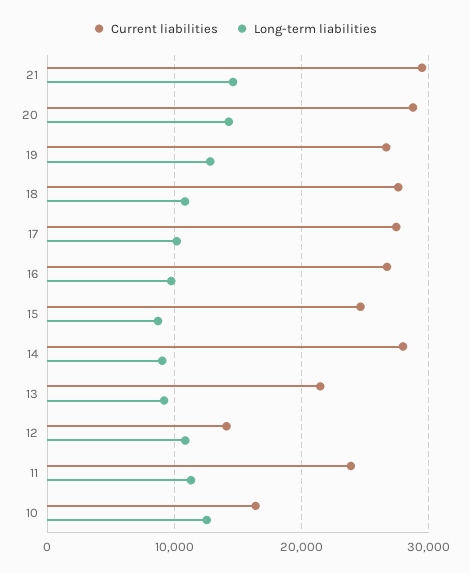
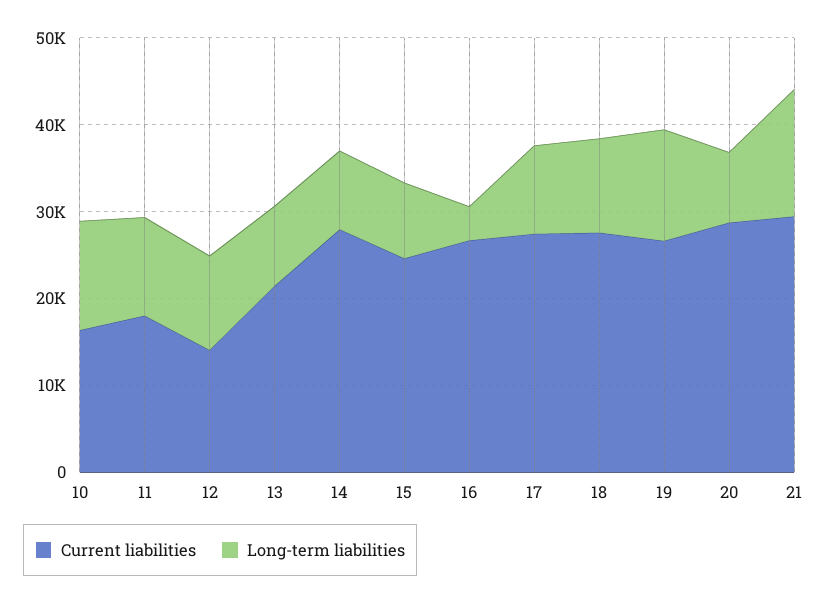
  {
    "Current liabilities": {
      "21": 29000,
      "20": 29000,
      "19": 27000,
      "18": 28000,
      "17": 27000,
      "16": 27000,
      "15": 25000,
      "14": 28000,
      "13": 21000,
      "12": 14000,
-     "11": 24000,
+     "11": 18000,
      "10": 16000
    },
    "Long-term liabilities": {
      "21": 15000,
-     "20": 14000,
+     "20": 8000,
      "19": 13000,
      "18": 11000,
      "17": 10000,
-     "16": 10000,
+     "16": 4000,
      "15": 9000,
      "14": 9000,
      "13": 9000,
      "12": 11000,
      "11": 11000,
      "10": 13000
    }
  }

